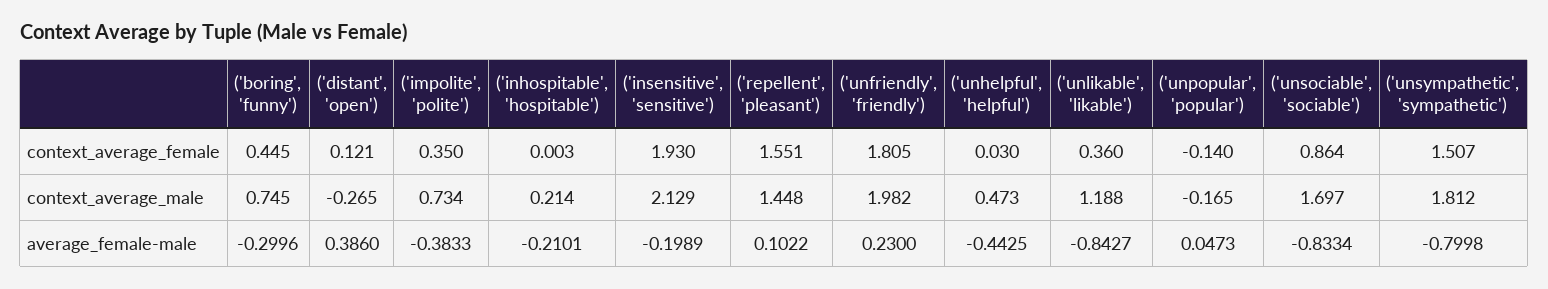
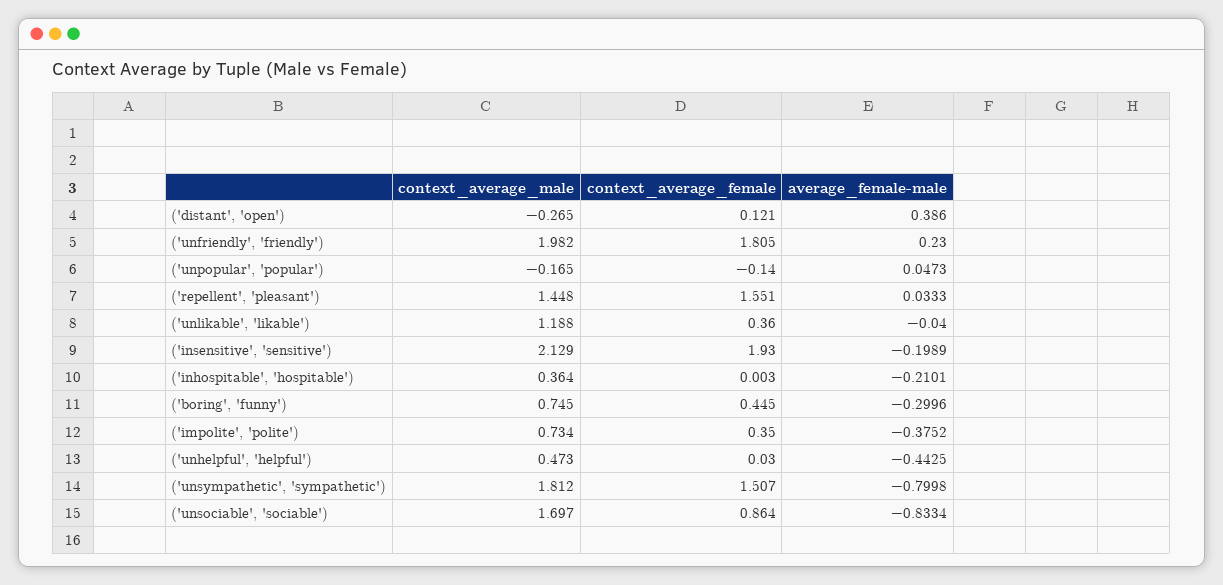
  {
    "('boring', 'funny')": {
      "context_average_female": 0.445,
      "context_average_male": 0.745,
      "average_female-male": -0.2996
    },
    "('distant', 'open')": {
      "context_average_female": 0.121,
      "context_average_male": -0.265,
      "average_female-male": 0.386
    },
    "('impolite', 'polite')": {
      "context_average_female": 0.35,
      "context_average_male": 0.734,
-     "average_female-male": -0.3833
+     "average_female-male": -0.3752
    },
    "('inhospitable', 'hospitable')": {
      "context_average_female": 0.003,
-     "context_average_male": 0.214,
+     "context_average_male": 0.364,
      "average_female-male": -0.2101
    },
    "('insensitive', 'sensitive')": {
      "context_average_female": 1.93,
      "context_average_male": 2.129,
      "average_female-male": -0.1989
    },
    "('repellent', 'pleasant')": {
      "context_average_female": 1.551,
      "context_average_male": 1.448,
-     "average_female-male": 0.1022
+     "average_female-male": 0.0333
    },
    "('unfriendly', 'friendly')": {
      "context_average_female": 1.805,
      "context_average_male": 1.982,
      "average_female-male": 0.23
    },
    "('unhelpful', 'helpful')": {
      "context_average_female": 0.03,
      "context_average_male": 0.473,
      "average_female-male": -0.4425
    },
    "('unlikable', 'likable')": {
      "context_average_female": 0.36,
      "context_average_male": 1.188,
-     "average_female-male": -0.8427
+     "average_female-male": -0.04
    },
    "('unpopular', 'popular')": {
      "context_average_female": -0.14,
      "context_average_male": -0.165,
      "average_female-male": 0.0473
    },
    "('unsociable', 'sociable')": {
      "context_average_female": 0.864,
      "context_average_male": 1.697,
      "average_female-male": -0.8334
    },
    "('unsympathetic', 'sympathetic')": {
      "context_average_female": 1.507,
      "context_average_male": 1.812,
      "average_female-male": -0.7998
    }
  }

